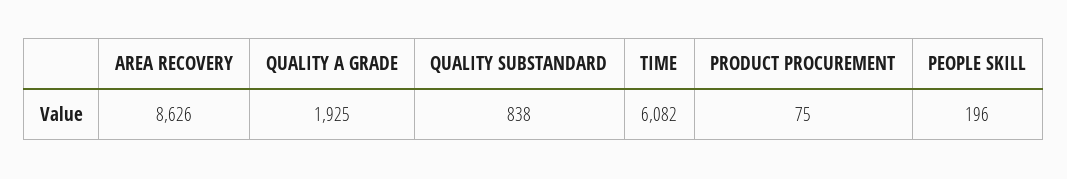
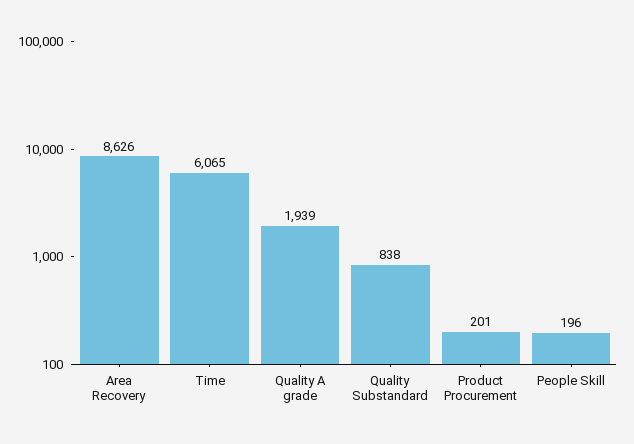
  {
    "AREA RECOVERY": 8626,
-   "QUALITY A GRADE": 1925,
+   "QUALITY A GRADE": 1939,
    "QUALITY SUBSTANDARD": 838,
-   "TIME": 6082,
+   "TIME": 6065,
-   "PRODUCT PROCUREMENT": 75,
+   "PRODUCT PROCUREMENT": 201,
    "PEOPLE SKILL": 196
  }

